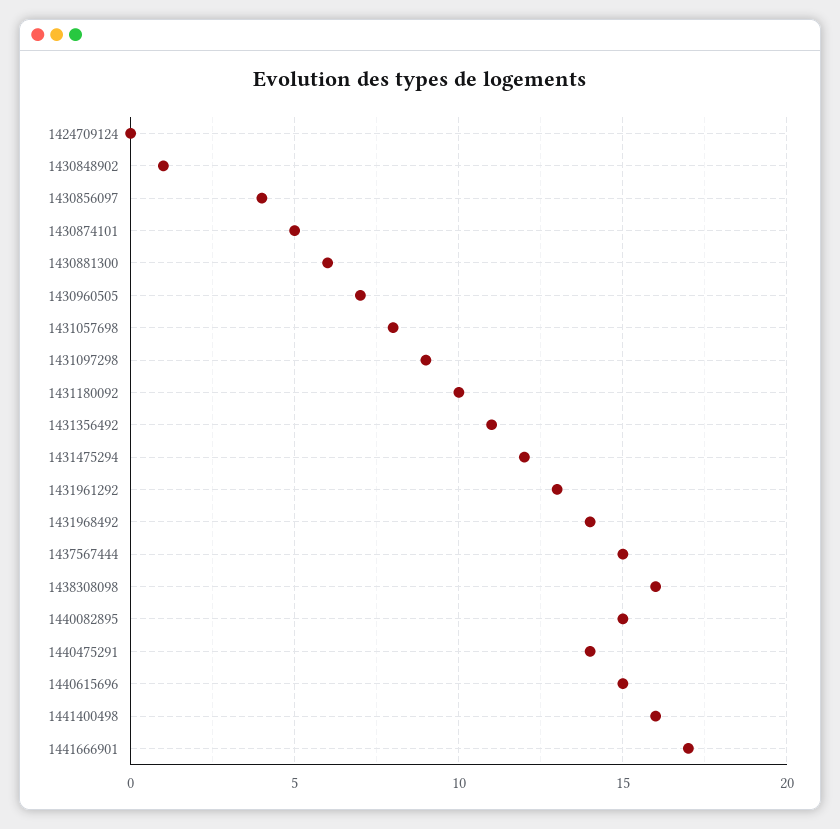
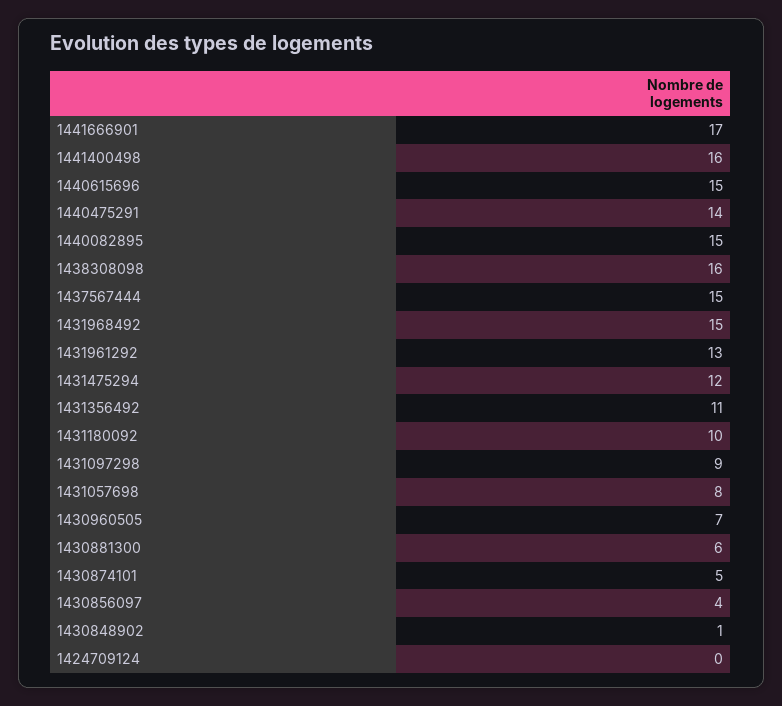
  {
    "1424709124": 0,
    "1430848902": 1,
    "1430856097": 4,
    "1430874101": 5,
    "1430881300": 6,
    "1430960505": 7,
    "1431057698": 8,
    "1431097298": 9,
    "1431180092": 10,
    "1431356492": 11,
    "1431475294": 12,
    "1431961292": 13,
-   "1431968492": 14,
+   "1431968492": 15,
    "1437567444": 15,
    "1438308098": 16,
    "1440082895": 15,
    "1440475291": 14,
    "1440615696": 15,
    "1441400498": 16,
    "1441666901": 17
  }

